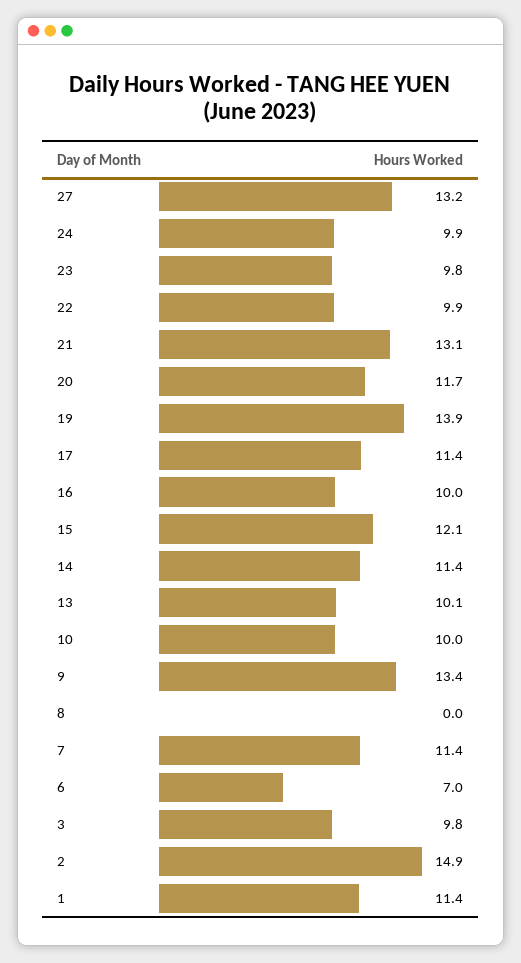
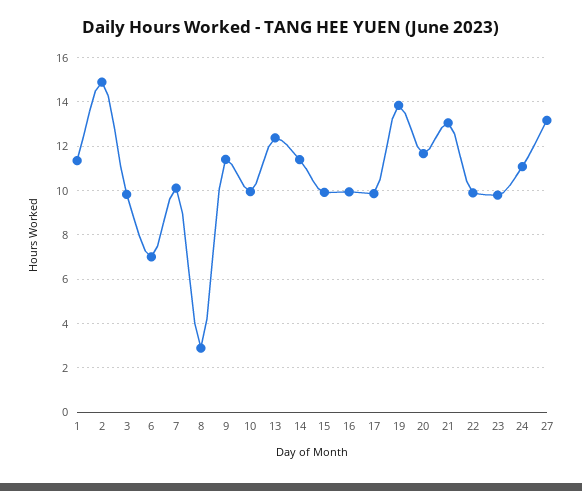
  {
    "27": 13.2,
-   "24": 9.9,
+   "24": 11,
    "23": 9.8,
    "22": 9.9,
    "21": 13.1,
    "20": 11.7,
    "19": 13.9,
-   "17": 11.4,
+   "17": 10,
    "16": 10,
-   "15": 12.1,
+   "15": 10,
    "14": 11.4,
-   "13": 10.1,
+   "13": 12.5,
    "10": 10,
-   "9": 13.4,
+   "9": 11.5,
-   "8": 0,
+   "8": 3,
-   "7": 11.4,
+   "7": 10,
    "6": 7,
    "3": 9.8,
    "2": 14.9,
    "1": 11.4
  }

